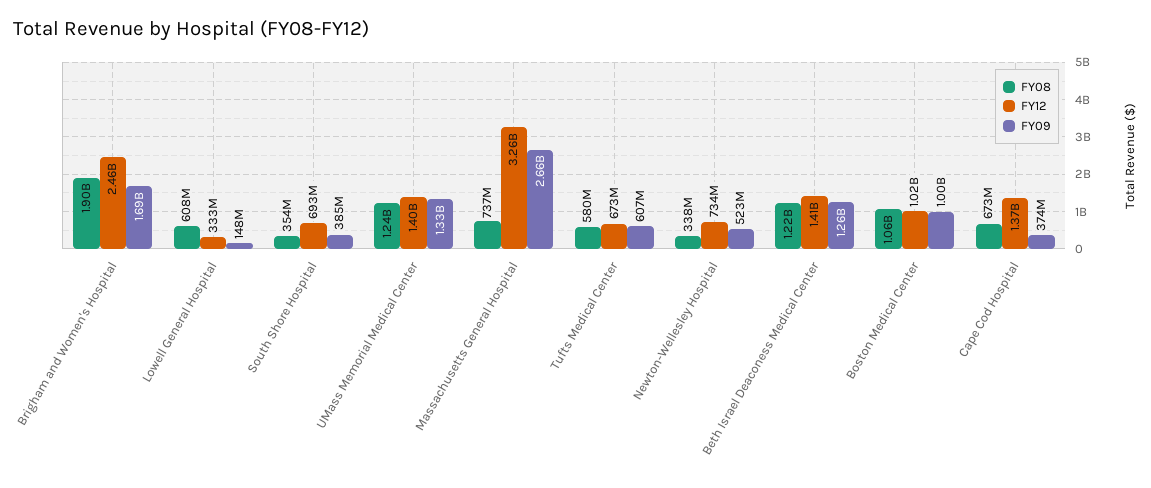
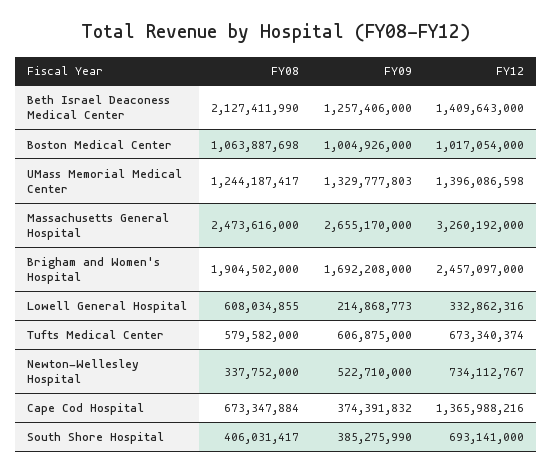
  {
    "FY08": {
      "Brigham and Women's Hospital": 1904502000,
      "Lowell General Hospital": 608034855,
-     "South Shore Hospital": 354000000,
+     "South Shore Hospital": 406031417,
      "UMass Memorial Medical Center": 1244187417,
-     "Massachusetts General Hospital": 737000000,
+     "Massachusetts General Hospital": 2473616000,
      "Tufts Medical Center": 579582000,
      "Newton-Wellesley Hospital": 337752000,
-     "Beth Israel Deaconess Medical Center": 1220000000,
+     "Beth Israel Deaconess Medical Center": 2127411990,
      "Boston Medical Center": 1063887698,
      "Cape Cod Hospital": 673347884
    },
    "FY12": {
      "Brigham and Women's Hospital": 2457097000,
      "Lowell General Hospital": 332862316,
      "South Shore Hospital": 693141000,
      "UMass Memorial Medical Center": 1396086598,
      "Massachusetts General Hospital": 3260192000,
      "Tufts Medical Center": 673340374,
      "Newton-Wellesley Hospital": 734112767,
      "Beth Israel Deaconess Medical Center": 1409643000,
      "Boston Medical Center": 1017054000,
      "Cape Cod Hospital": 1365988216
    },
    "FY09": {
      "Brigham and Women's Hospital": 1692208000,
-     "Lowell General Hospital": 148000000,
+     "Lowell General Hospital": 214868773,
      "South Shore Hospital": 385275990,
      "UMass Memorial Medical Center": 1329777803,
      "Massachusetts General Hospital": 2655170000,
      "Tufts Medical Center": 606875000,
      "Newton-Wellesley Hospital": 522710000,
      "Beth Israel Deaconess Medical Center": 1257406000,
      "Boston Medical Center": 1004926000,
      "Cape Cod Hospital": 374391832
    }
  }

